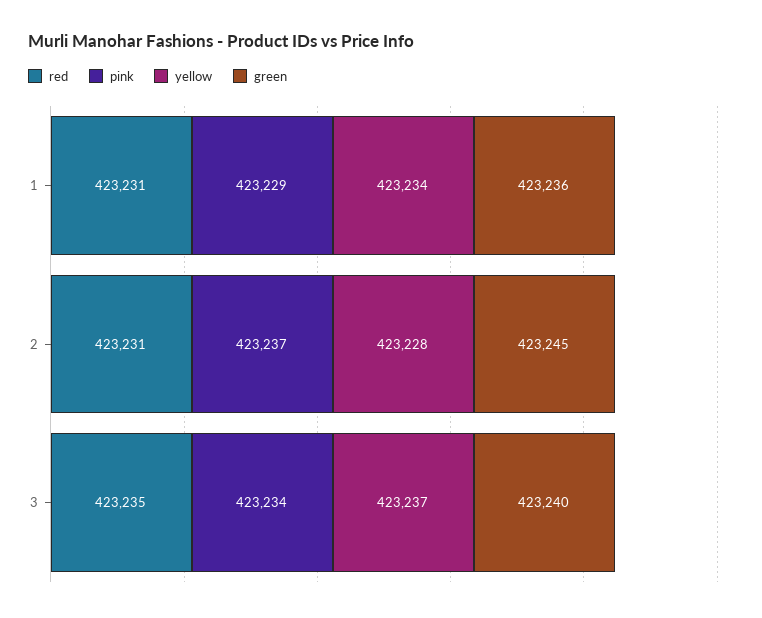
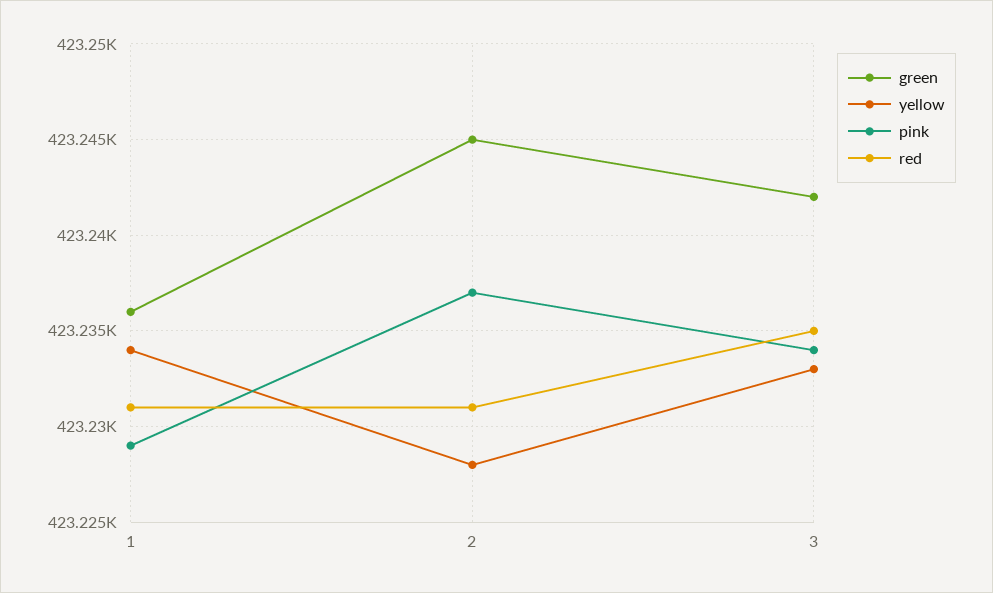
  {
    "red": {
      "1": 423231,
      "2": 423231,
      "3": 423235
    },
    "pink": {
      "1": 423229,
      "2": 423237,
      "3": 423234
    },
    "yellow": {
      "1": 423234,
      "2": 423228,
-     "3": 423237
+     "3": 423233
    },
    "green": {
      "1": 423236,
      "2": 423245,
-     "3": 423240
+     "3": 423242
    }
  }

